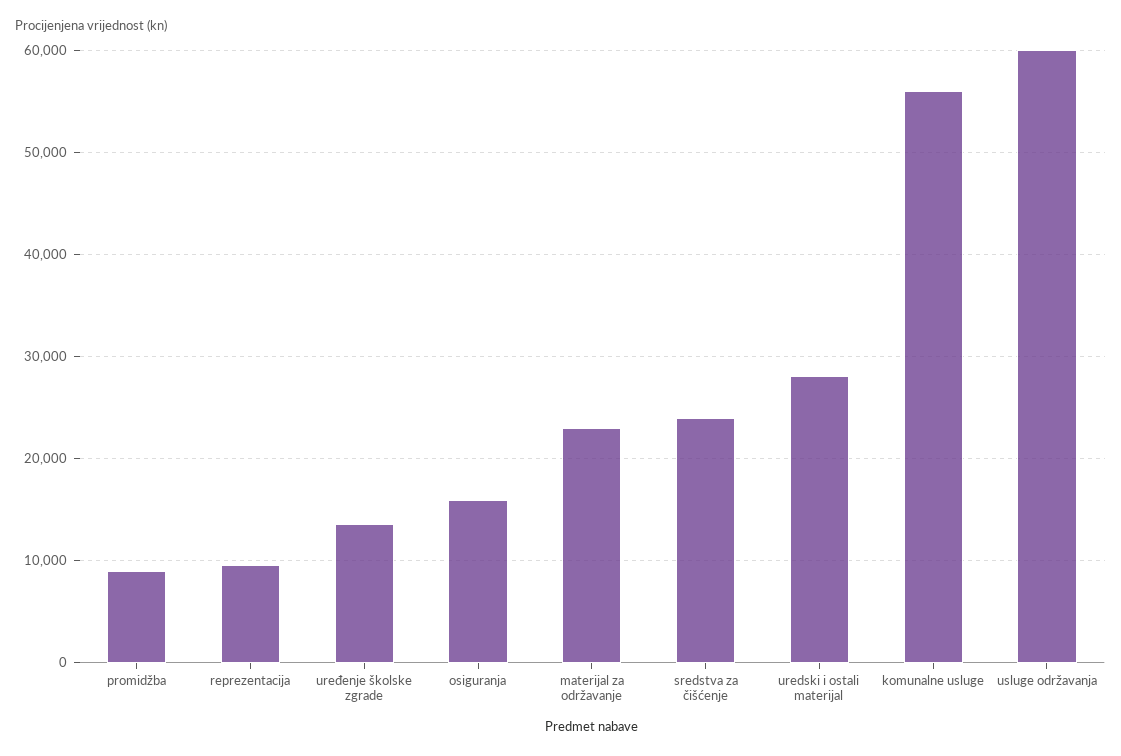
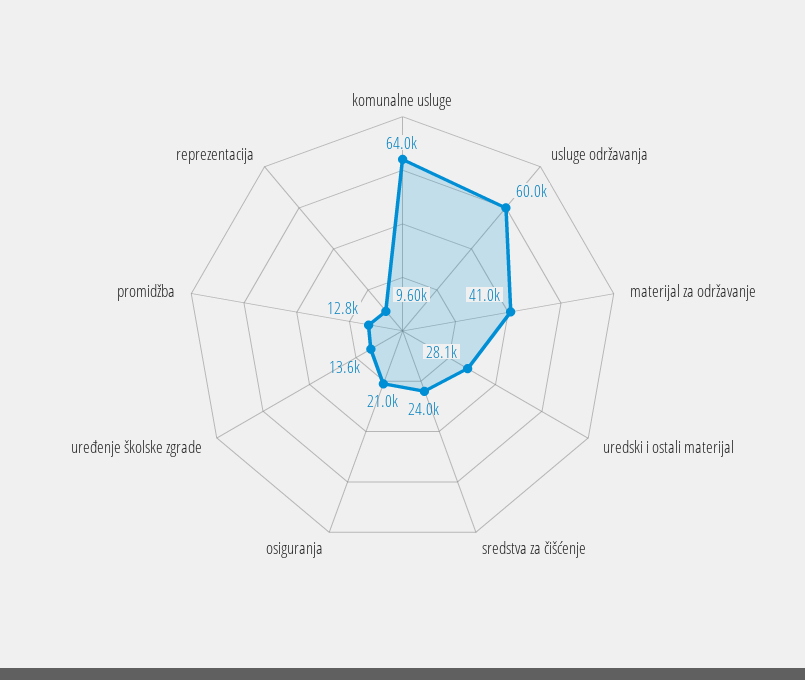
  {
-   "promidžba": 9000,
+   "promidžba": 12800,
    "reprezentacija": 9600,
    "uređenje školske zgrade": 13600,
-   "osiguranja": 16000,
+   "osiguranja": 21000,
-   "materijal za održavanje": 23000,
+   "materijal za održavanje": 41000,
    "sredstva za čišćenje": 24000,
    "uredski i ostali materijal": 28100,
-   "komunalne usluge": 56000,
+   "komunalne usluge": 64000,
    "usluge održavanja": 60000
  }

